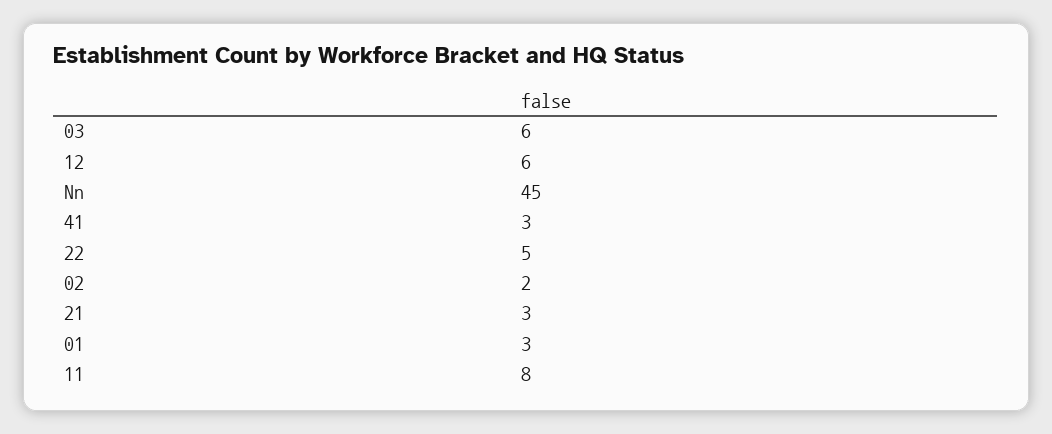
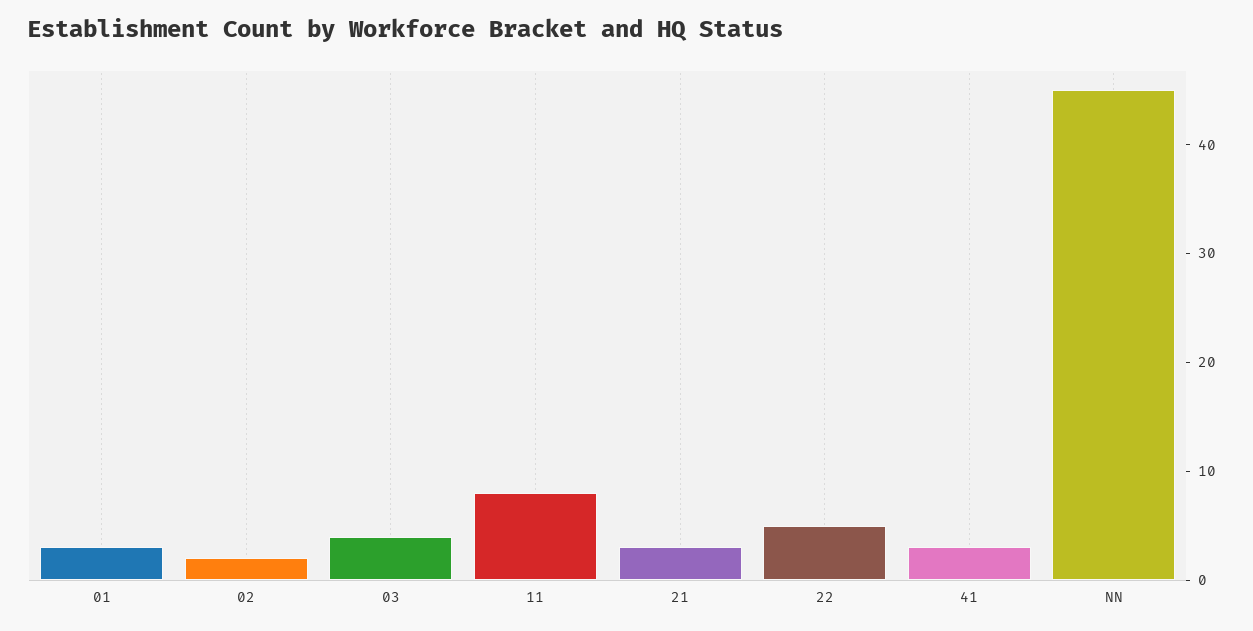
  {
-   "03": 6,
+   "03": 4,
-   "12": 6,
    "Nn": 45,
    "41": 3,
    "22": 5,
    "02": 2,
    "21": 3,
    "01": 3,
    "11": 8
  }

